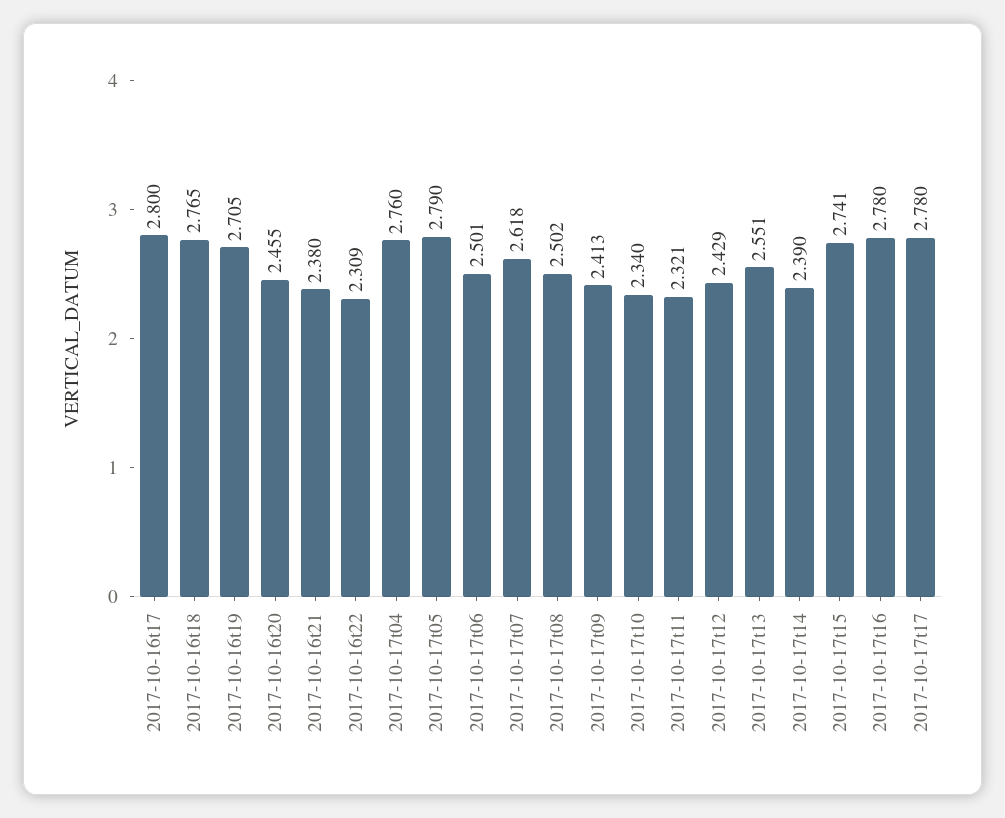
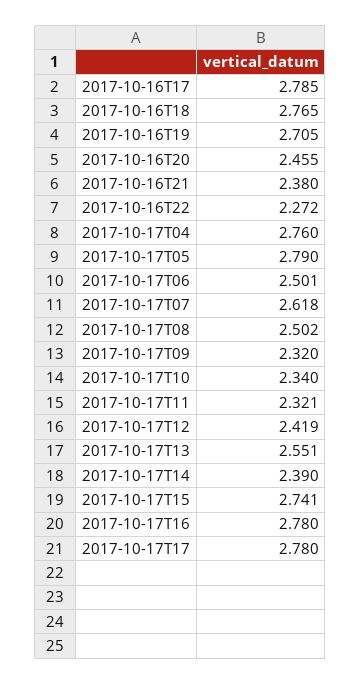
  {
-   "2017-10-16t17": 2.8,
+   "2017-10-16t17": 2.785,
    "2017-10-16t18": 2.765,
    "2017-10-16t19": 2.705,
    "2017-10-16t20": 2.455,
    "2017-10-16t21": 2.38,
-   "2017-10-16t22": 2.309,
+   "2017-10-16t22": 2.272,
    "2017-10-17t04": 2.76,
    "2017-10-17t05": 2.79,
    "2017-10-17t06": 2.501,
    "2017-10-17t07": 2.618,
    "2017-10-17t08": 2.502,
-   "2017-10-17t09": 2.413,
+   "2017-10-17t09": 2.32,
    "2017-10-17t10": 2.34,
    "2017-10-17t11": 2.321,
-   "2017-10-17t12": 2.429,
+   "2017-10-17t12": 2.419,
    "2017-10-17t13": 2.551,
    "2017-10-17t14": 2.39,
    "2017-10-17t15": 2.741,
    "2017-10-17t16": 2.78,
    "2017-10-17t17": 2.78
  }

